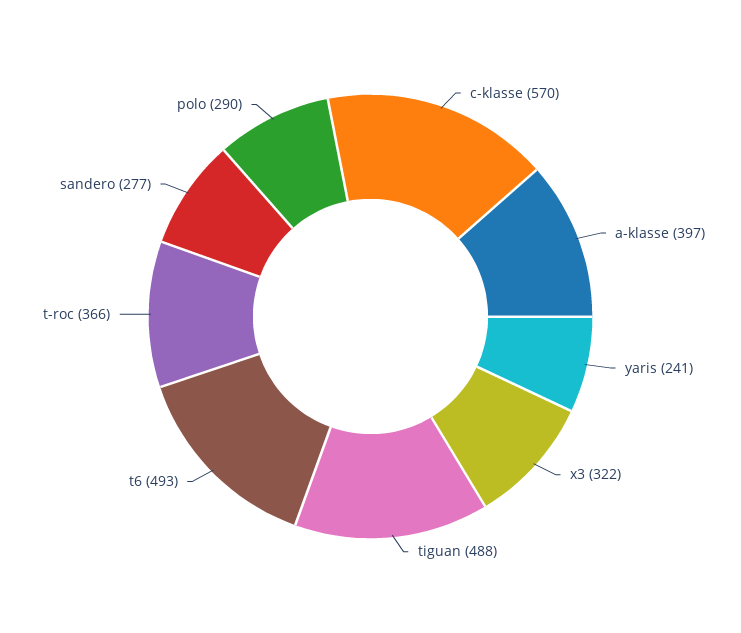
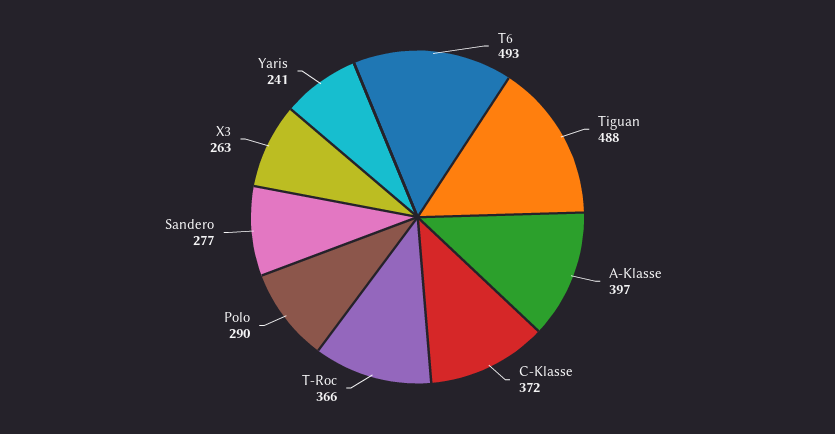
  {
-   "c-klasse": 570,
+   "c-klasse": 372,
    "a-klasse": 397,
    "yaris": 241,
-   "x3": 322,
+   "x3": 263,
    "tiguan": 488,
    "t6": 493,
    "t-roc": 366,
    "sandero": 277,
    "polo": 290
  }

